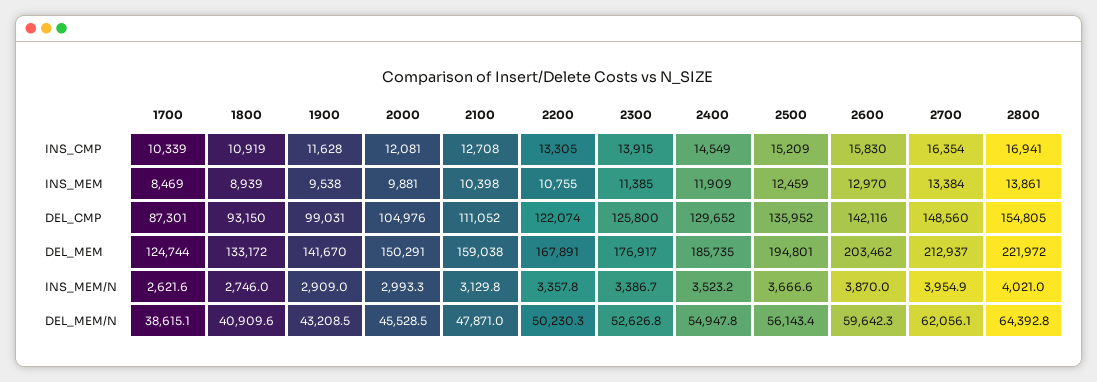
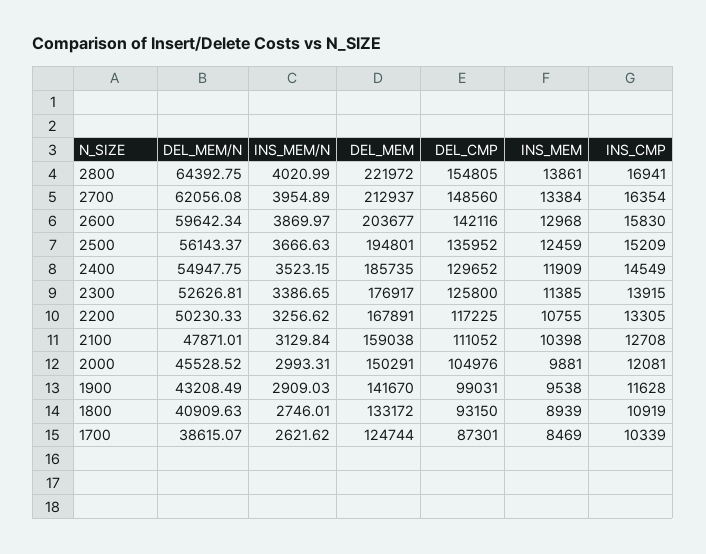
  {
    "1700": {
      "INS_CMP": 10339,
      "INS_MEM": 8469,
      "DEL_CMP": 87301,
      "DEL_MEM": 124744,
      "INS_MEM/N": 2621.62,
      "DEL_MEM/N": 38615.07
    },
    "1800": {
      "INS_CMP": 10919,
      "INS_MEM": 8939,
      "DEL_CMP": 93150,
      "DEL_MEM": 133172,
      "INS_MEM/N": 2746.01,
      "DEL_MEM/N": 40909.63
    },
    "1900": {
      "INS_CMP": 11628,
      "INS_MEM": 9538,
      "DEL_CMP": 99031,
      "DEL_MEM": 141670,
      "INS_MEM/N": 2909.03,
      "DEL_MEM/N": 43208.49
    },
    "2000": {
      "INS_CMP": 12081,
      "INS_MEM": 9881,
      "DEL_CMP": 104976,
      "DEL_MEM": 150291,
      "INS_MEM/N": 2993.31,
      "DEL_MEM/N": 45528.52
    },
    "2100": {
      "INS_CMP": 12708,
      "INS_MEM": 10398,
      "DEL_CMP": 111052,
      "DEL_MEM": 159038,
      "INS_MEM/N": 3129.84,
      "DEL_MEM/N": 47871.01
    },
    "2200": {
      "INS_CMP": 13305,
      "INS_MEM": 10755,
-     "DEL_CMP": 122074,
+     "DEL_CMP": 117225,
      "DEL_MEM": 167891,
-     "INS_MEM/N": 3357.8,
+     "INS_MEM/N": 3256.62,
      "DEL_MEM/N": 50230.33
    },
    "2300": {
      "INS_CMP": 13915,
      "INS_MEM": 11385,
      "DEL_CMP": 125800,
      "DEL_MEM": 176917,
      "INS_MEM/N": 3386.65,
      "DEL_MEM/N": 52626.81
    },
    "2400": {
      "INS_CMP": 14549,
      "INS_MEM": 11909,
      "DEL_CMP": 129652,
      "DEL_MEM": 185735,
      "INS_MEM/N": 3523.15,
      "DEL_MEM/N": 54947.75
    },
    "2500": {
      "INS_CMP": 15209,
      "INS_MEM": 12459,
      "DEL_CMP": 135952,
      "DEL_MEM": 194801,
      "INS_MEM/N": 3666.63,
      "DEL_MEM/N": 56143.37
    },
    "2600": {
      "INS_CMP": 15830,
-     "INS_MEM": 12970,
+     "INS_MEM": 12968,
      "DEL_CMP": 142116,
-     "DEL_MEM": 203462,
+     "DEL_MEM": 203677,
      "INS_MEM/N": 3869.97,
      "DEL_MEM/N": 59642.34
    },
    "2700": {
      "INS_CMP": 16354,
      "INS_MEM": 13384,
      "DEL_CMP": 148560,
      "DEL_MEM": 212937,
      "INS_MEM/N": 3954.89,
      "DEL_MEM/N": 62056.08
    },
    "2800": {
      "INS_CMP": 16941,
      "INS_MEM": 13861,
      "DEL_CMP": 154805,
      "DEL_MEM": 221972,
      "INS_MEM/N": 4020.99,
      "DEL_MEM/N": 64392.75
    }
  }

